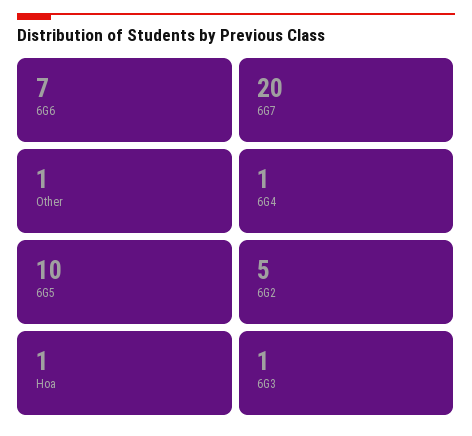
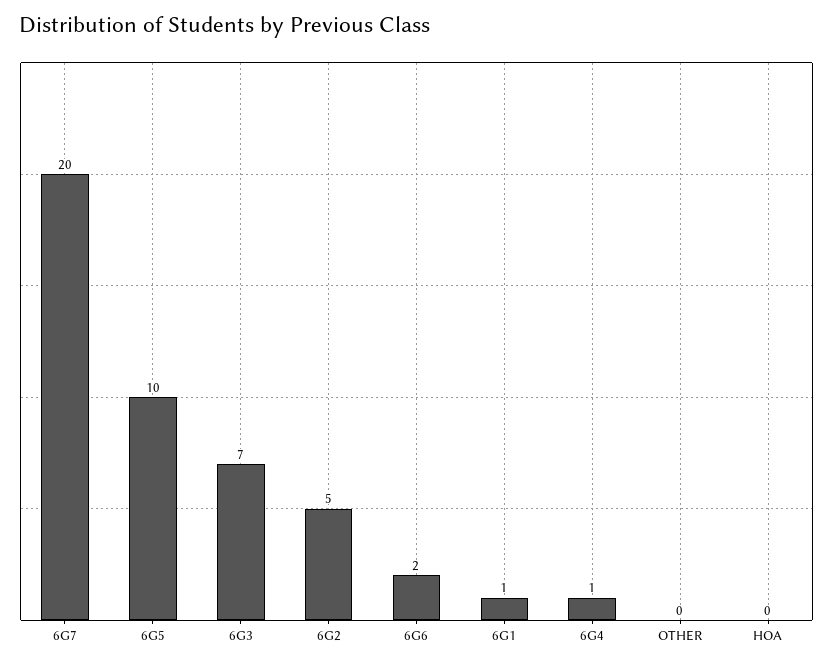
  {
-   "6G6": 7,
+   "6G6": 2,
    "6G7": 20,
-   "Other": 1,
+   "Other": 0,
    "6G4": 1,
    "6G5": 10,
    "6G2": 5,
-   "Hoa": 1,
+   "Hoa": 0,
-   "6G3": 1
+   "6G3": 7,
+   "6G1": 1
  }

